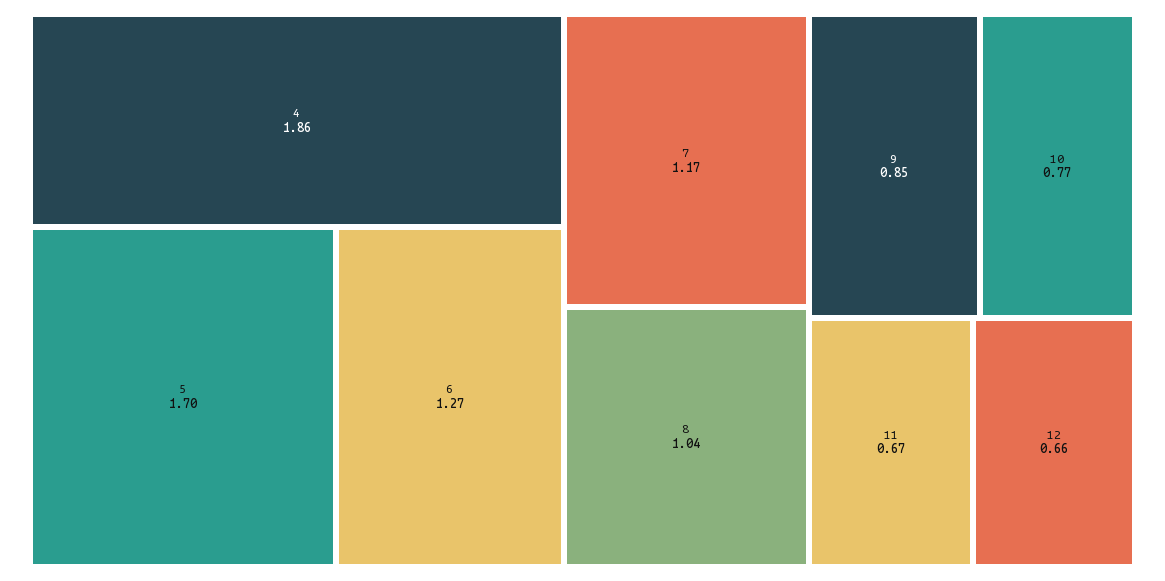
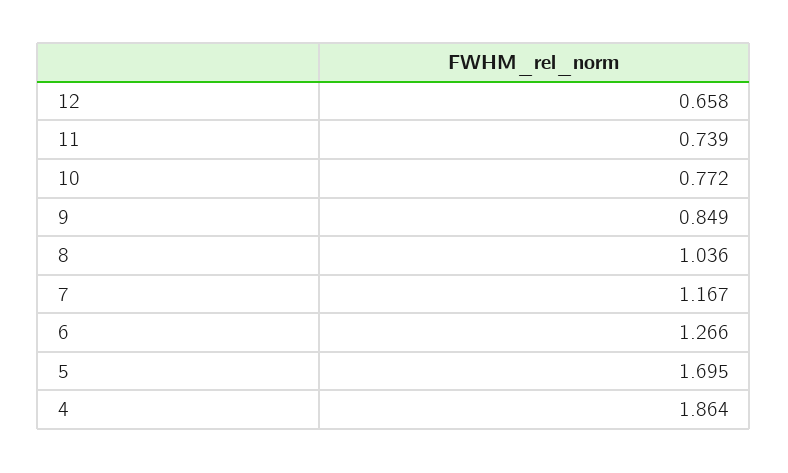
  {
    "4": 1.864,
    "5": 1.695,
    "6": 1.266,
    "7": 1.167,
    "8": 1.036,
    "9": 0.849,
    "10": 0.772,
-   "11": 0.67,
+   "11": 0.739,
    "12": 0.658
  }

